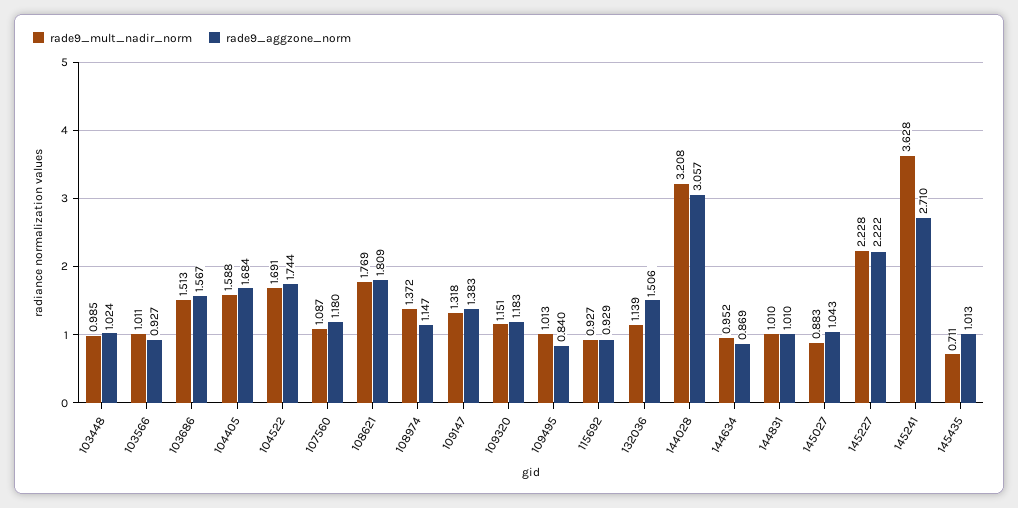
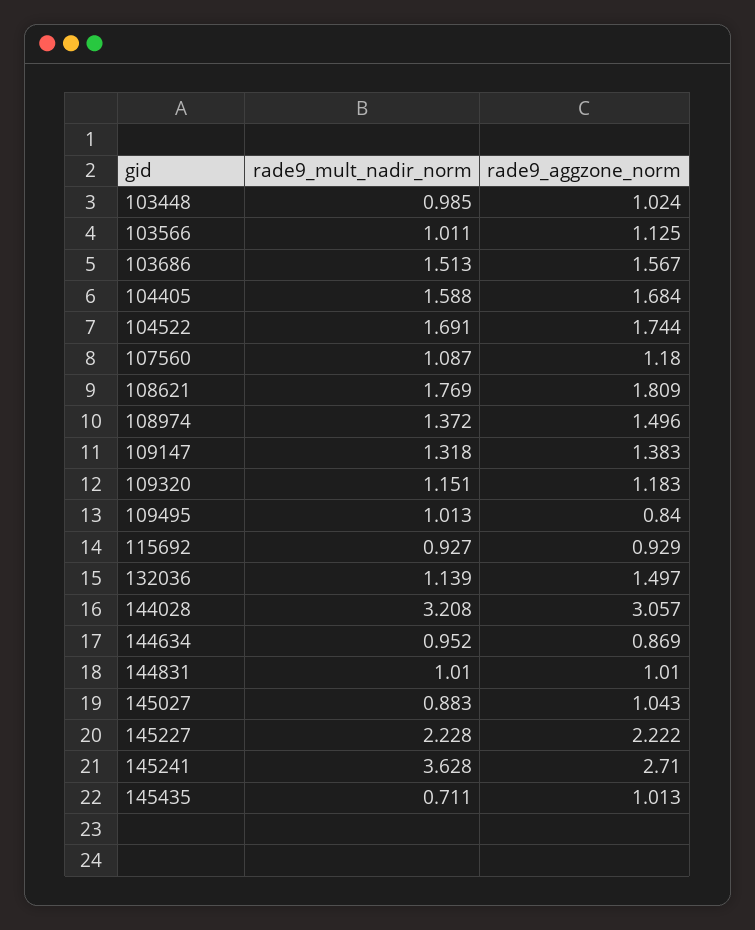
  {
    "rade9_mult_nadir_norm": {
      "103448": 0.985,
      "103566": 1.011,
      "103686": 1.513,
      "104405": 1.588,
      "104522": 1.691,
      "107560": 1.087,
      "108621": 1.769,
      "108974": 1.372,
      "109147": 1.318,
      "109320": 1.151,
      "109495": 1.013,
      "115692": 0.927,
      "132036": 1.139,
      "144028": 3.208,
      "144634": 0.952,
      "144831": 1.01,
      "145027": 0.883,
      "145227": 2.228,
      "145241": 3.628,
      "145435": 0.711
    },
    "rade9_aggzone_norm": {
      "103448": 1.024,
-     "103566": 0.927,
+     "103566": 1.125,
      "103686": 1.567,
      "104405": 1.684,
      "104522": 1.744,
      "107560": 1.18,
      "108621": 1.809,
-     "108974": 1.147,
+     "108974": 1.496,
      "109147": 1.383,
      "109320": 1.183,
      "109495": 0.84,
      "115692": 0.929,
-     "132036": 1.506,
+     "132036": 1.497,
      "144028": 3.057,
      "144634": 0.869,
      "144831": 1.01,
      "145027": 1.043,
      "145227": 2.222,
      "145241": 2.71,
      "145435": 1.013
    }
  }

